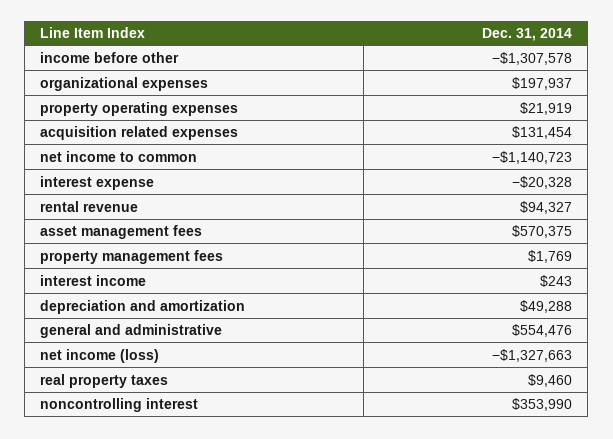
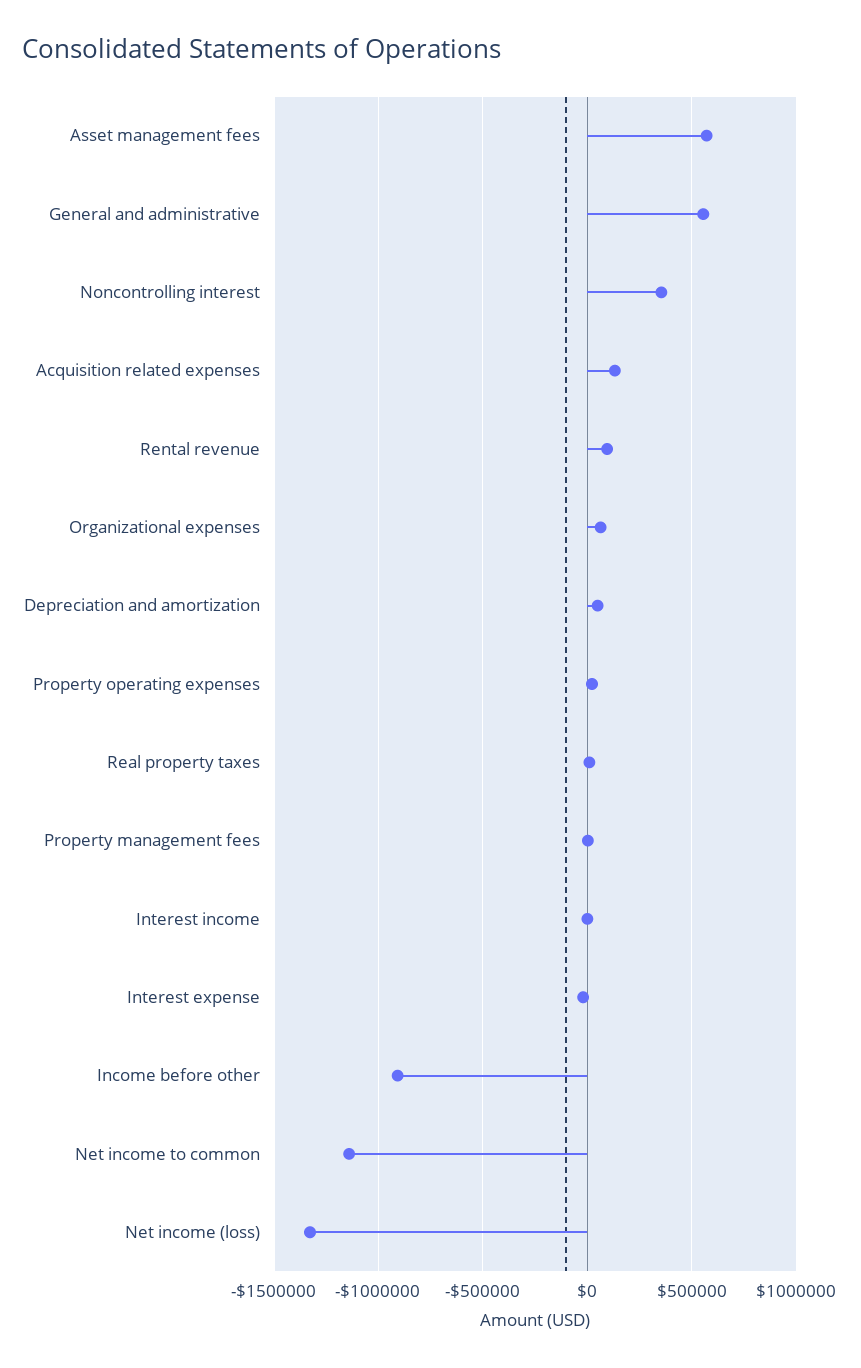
  {
-   "income before other": -1307578,
+   "income before other": -900000,
-   "organizational expenses": 197937,
+   "organizational expenses": 50000,
    "property operating expenses": 21919,
    "acquisition related expenses": 131454,
    "net income to common": -1140723,
    "interest expense": -20328,
    "rental revenue": 94327,
    "asset management fees": 570375,
    "property management fees": 1769,
    "interest income": 243,
    "depreciation and amortization": 49288,
    "general and administrative": 554476,
    "net income (loss)": -1327663,
    "real property taxes": 9460,
    "noncontrolling interest": 353990
  }

